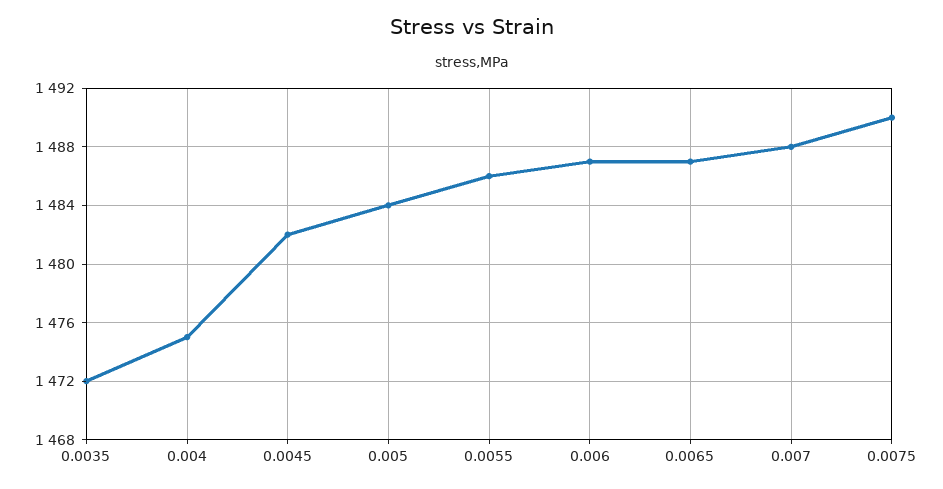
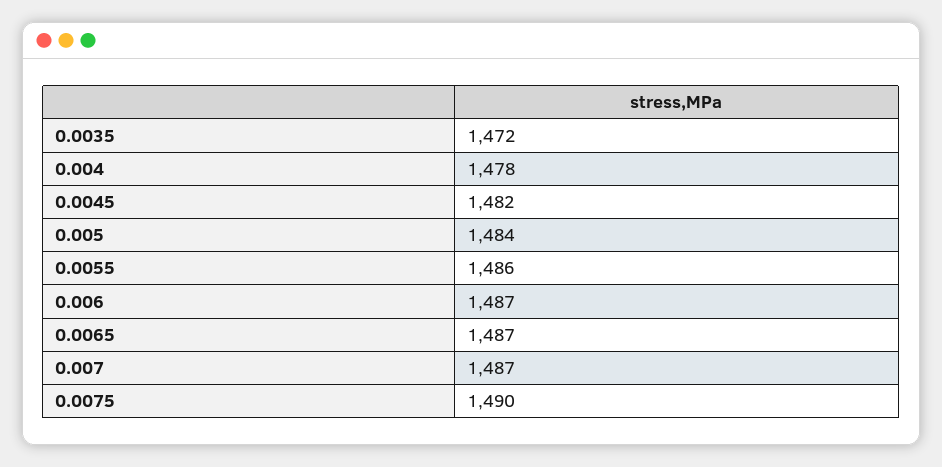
  {
    "0.0035": 1472,
-   "0.004": 1475,
+   "0.004": 1478,
    "0.0045": 1482,
    "0.005": 1484,
    "0.0055": 1486,
    "0.006": 1487,
    "0.0065": 1487,
-   "0.007": 1488,
+   "0.007": 1487,
    "0.0075": 1490
  }

